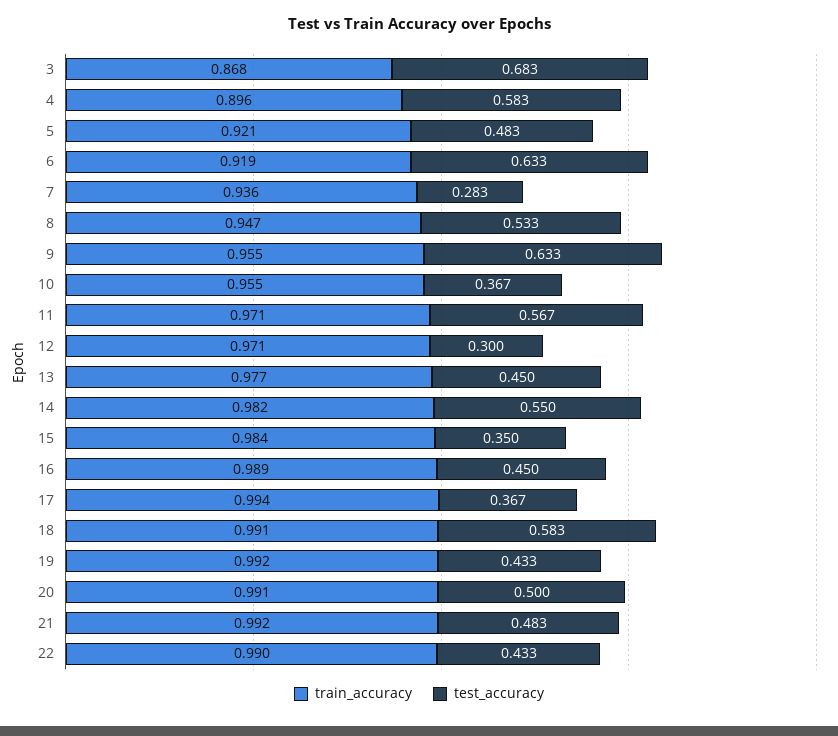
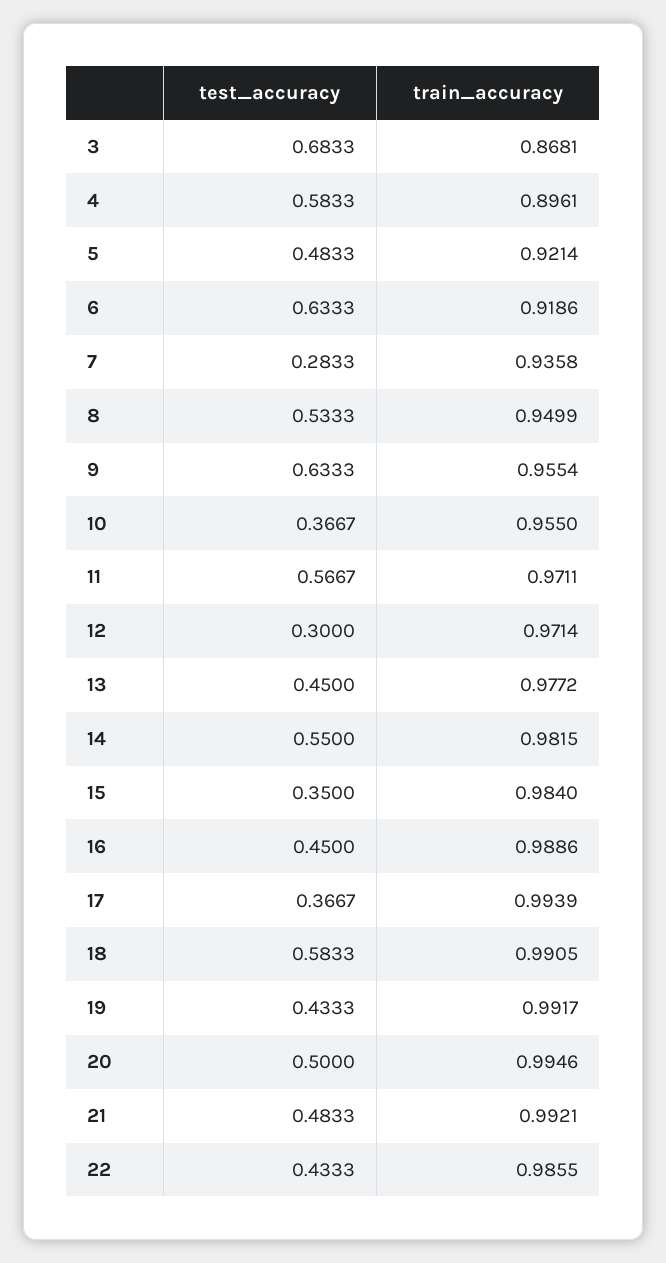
  {
    "train_accuracy": {
      "3": 0.8681,
      "4": 0.8961,
      "5": 0.9214,
      "6": 0.9186,
      "7": 0.9358,
-     "8": 0.947,
+     "8": 0.9499,
      "9": 0.9554,
      "10": 0.955,
      "11": 0.9711,
      "12": 0.9714,
      "13": 0.9772,
      "14": 0.9815,
      "15": 0.984,
      "16": 0.9886,
      "17": 0.9939,
      "18": 0.9905,
      "19": 0.9917,
-     "20": 0.991,
+     "20": 0.9946,
      "21": 0.9921,
-     "22": 0.99
+     "22": 0.9855
    },
    "test_accuracy": {
      "3": 0.6833,
      "4": 0.5833,
      "5": 0.4833,
      "6": 0.6333,
      "7": 0.2833,
      "8": 0.5333,
      "9": 0.6333,
      "10": 0.3667,
      "11": 0.5667,
      "12": 0.3,
      "13": 0.45,
      "14": 0.55,
      "15": 0.35,
      "16": 0.45,
      "17": 0.3667,
      "18": 0.5833,
      "19": 0.4333,
      "20": 0.5,
      "21": 0.4833,
      "22": 0.4333
    }
  }

